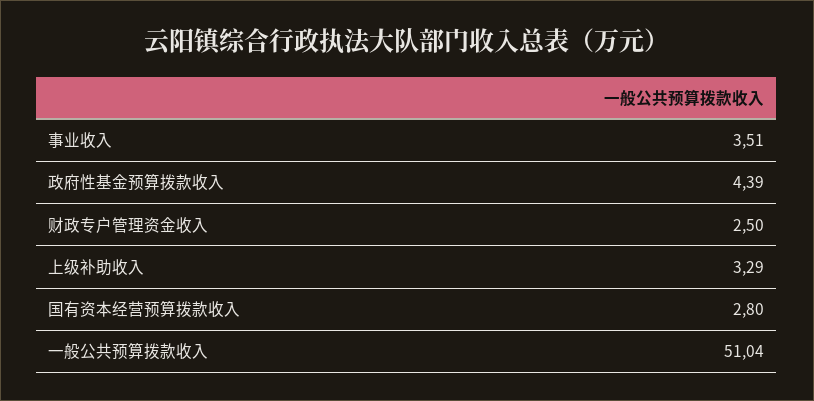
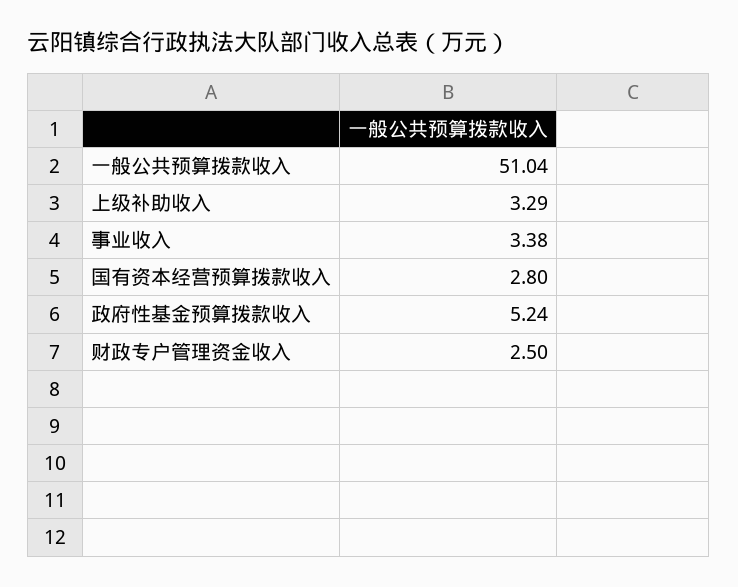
  {
-   "事业收入": 3.51,
+   "事业收入": 3.38,
-   "政府性基金预算拨款收入": 4.39,
+   "政府性基金预算拨款收入": 5.24,
    "财政专户管理资金收入": 2.5,
    "上级补助收入": 3.29,
    "国有资本经营预算拨款收入": 2.8,
    "一般公共预算拨款收入": 51.04
  }

